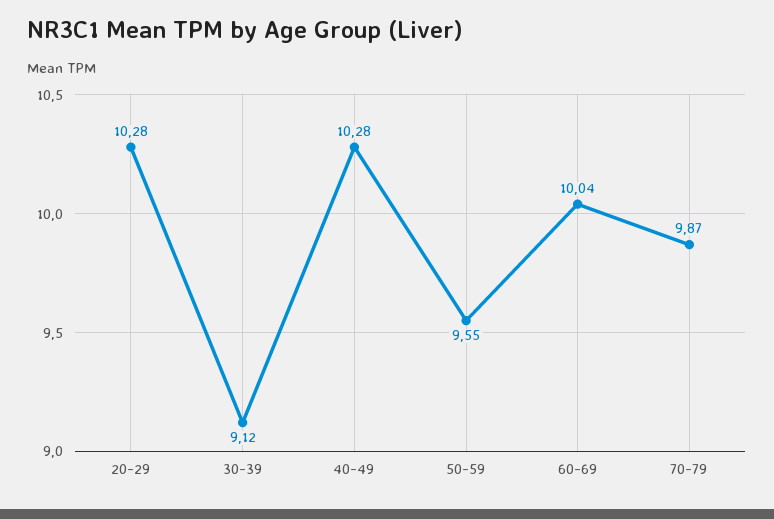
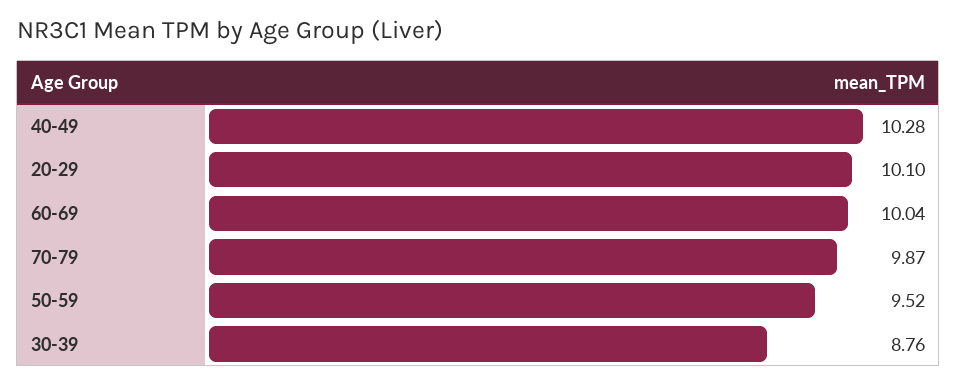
  {
-   "20-29": 10.28,
+   "20-29": 10.1,
-   "30-39": 9.12,
+   "30-39": 8.76,
    "40-49": 10.28,
-   "50-59": 9.55,
+   "50-59": 9.52,
    "60-69": 10.04,
    "70-79": 9.87
  }

